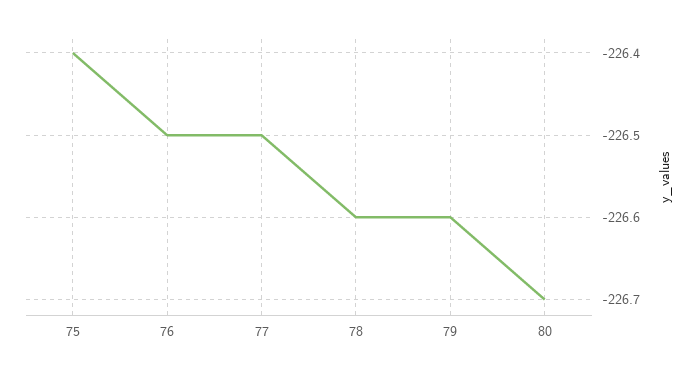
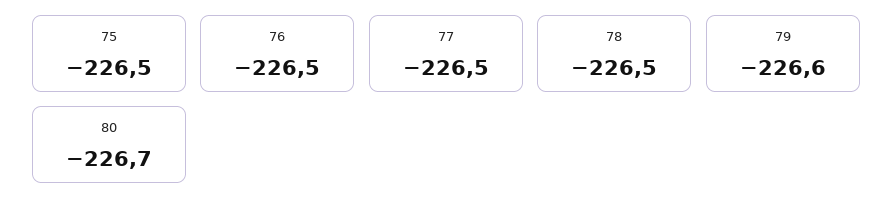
  {
-   "75": -226.4,
+   "75": -226.5,
    "76": -226.5,
    "77": -226.5,
-   "78": -226.6,
+   "78": -226.5,
    "79": -226.6,
    "80": -226.7
  }

